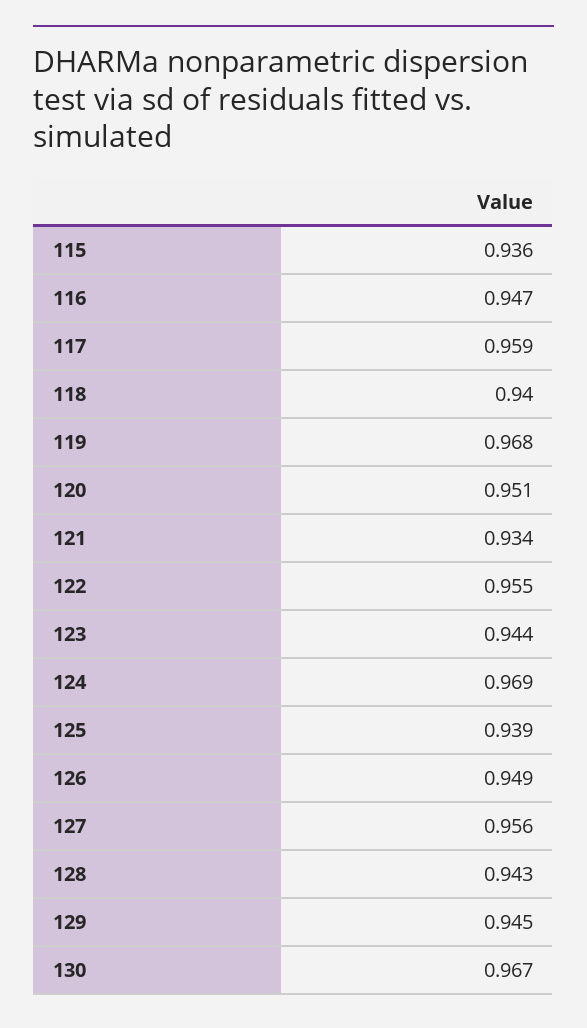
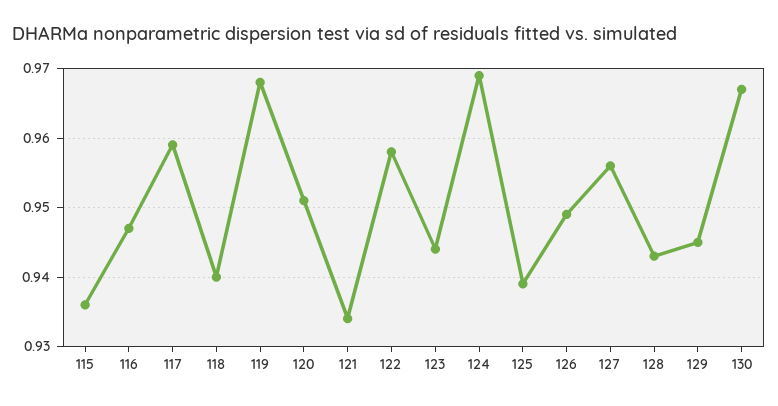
  {
    "115": 0.936,
    "116": 0.947,
    "117": 0.959,
    "118": 0.94,
    "119": 0.968,
    "120": 0.951,
    "121": 0.934,
-   "122": 0.955,
+   "122": 0.958,
    "123": 0.944,
    "124": 0.969,
    "125": 0.939,
    "126": 0.949,
    "127": 0.956,
    "128": 0.943,
    "129": 0.945,
    "130": 0.967
  }

